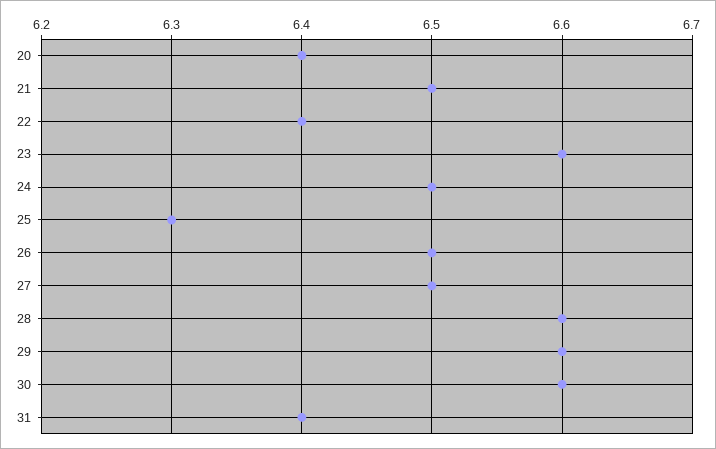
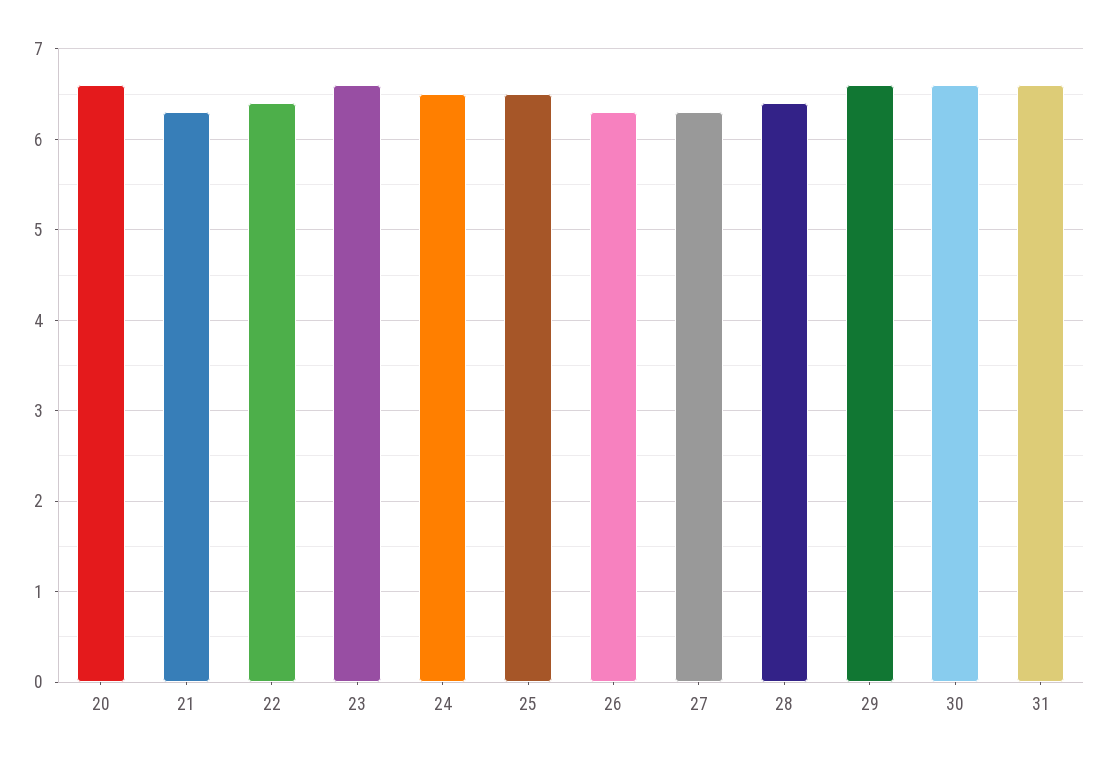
  {
-   "20": 6.4,
+   "20": 6.6,
-   "21": 6.5,
+   "21": 6.3,
    "22": 6.4,
    "23": 6.6,
    "24": 6.5,
-   "25": 6.3,
+   "25": 6.5,
-   "26": 6.5,
+   "26": 6.3,
-   "27": 6.5,
+   "27": 6.3,
-   "28": 6.6,
+   "28": 6.4,
    "29": 6.6,
    "30": 6.6,
-   "31": 6.4
+   "31": 6.6
  }

